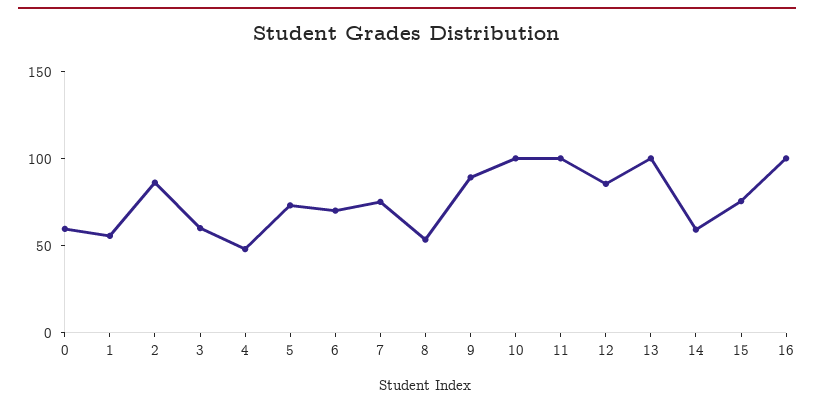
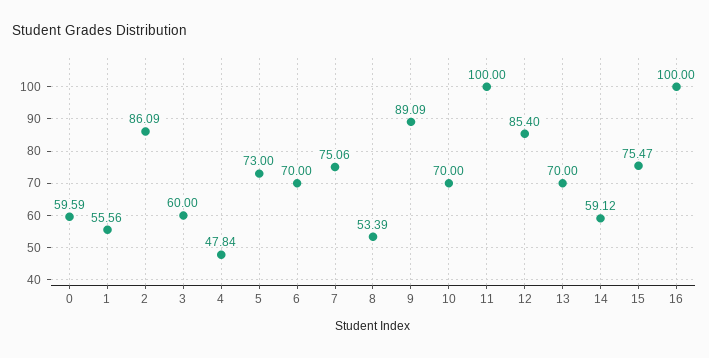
  {
    "0": 59.59,
    "1": 55.56,
    "2": 86.09,
    "3": 60,
    "4": 47.84,
    "5": 73,
    "6": 70,
    "7": 75.06,
    "8": 53.39,
    "9": 89.09,
-   "10": 100,
+   "10": 70,
    "11": 100,
    "12": 85.4,
-   "13": 100,
+   "13": 70,
    "14": 59.12,
    "15": 75.47,
    "16": 100
  }

